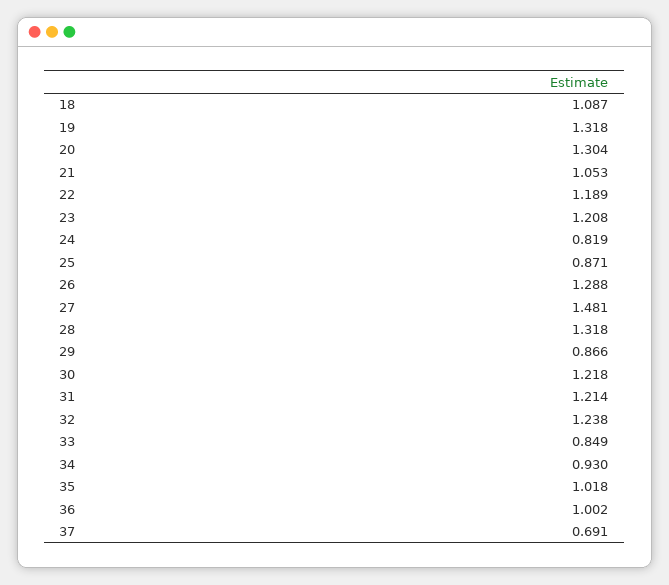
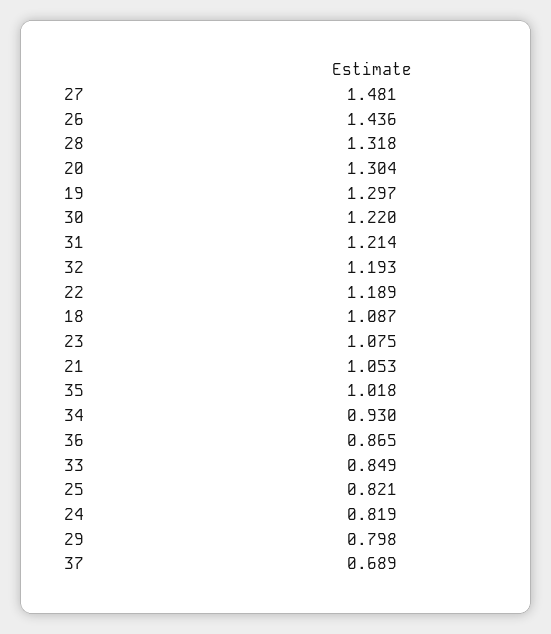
  {
    "18": 1.087,
-   "19": 1.318,
+   "19": 1.297,
    "20": 1.304,
    "21": 1.053,
    "22": 1.189,
-   "23": 1.208,
+   "23": 1.075,
    "24": 0.819,
-   "25": 0.871,
+   "25": 0.821,
-   "26": 1.288,
+   "26": 1.436,
    "27": 1.481,
    "28": 1.318,
-   "29": 0.866,
+   "29": 0.798,
-   "30": 1.218,
+   "30": 1.22,
    "31": 1.214,
-   "32": 1.238,
+   "32": 1.193,
    "33": 0.849,
    "34": 0.93,
    "35": 1.018,
-   "36": 1.002,
+   "36": 0.865,
-   "37": 0.691
+   "37": 0.689
  }

